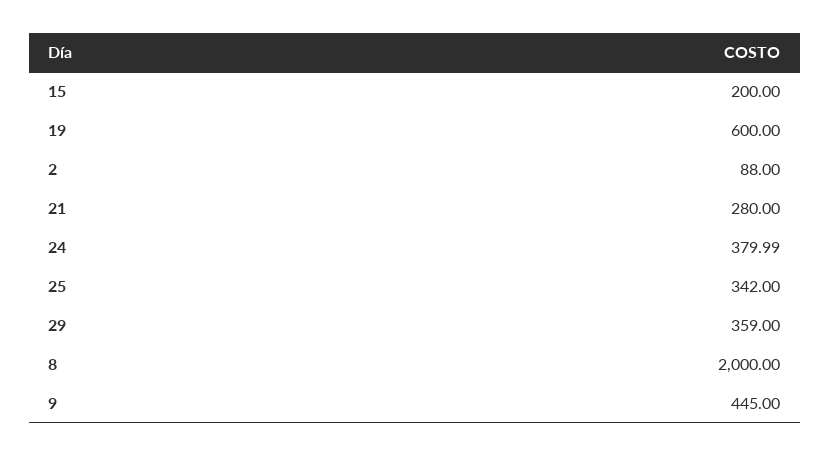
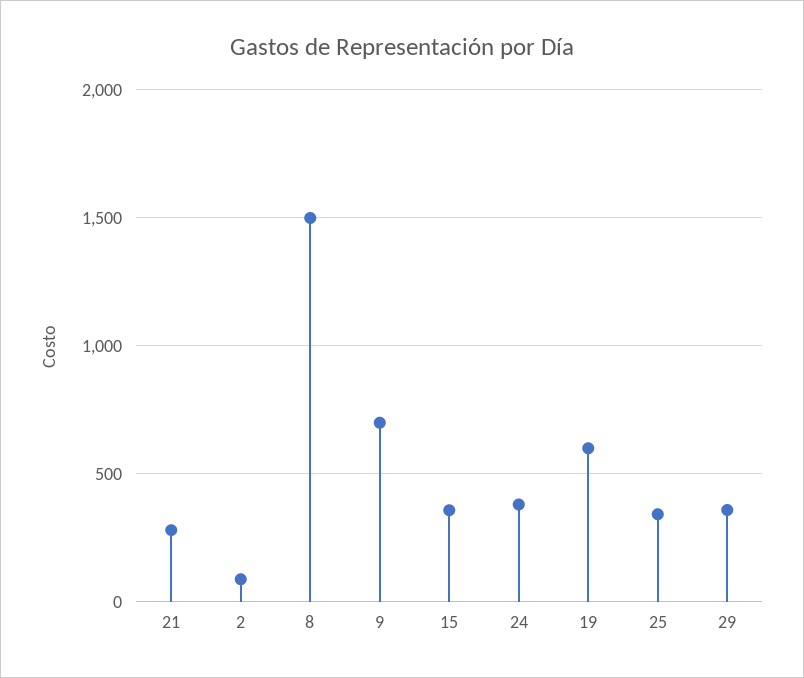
  {
-   "15": 200,
+   "15": 350,
    "19": 600,
    "2": 88,
    "21": 280,
    "24": 379.99,
    "25": 342,
    "29": 359,
-   "8": 2000,
+   "8": 1500,
-   "9": 445
+   "9": 700
  }

